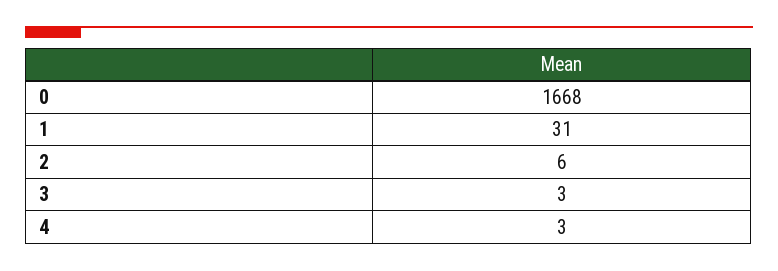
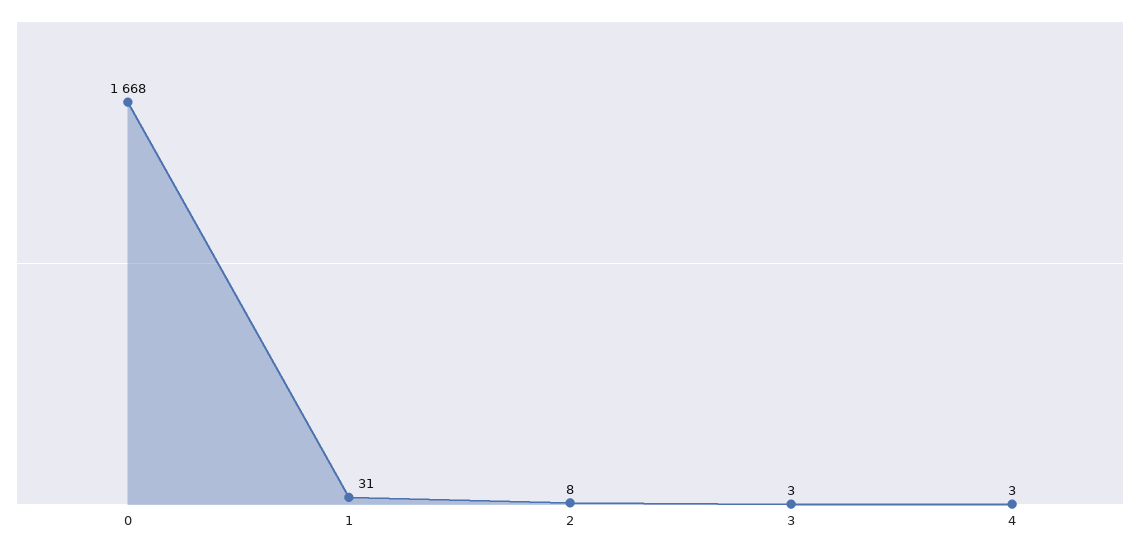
  {
    "0": 1668,
    "1": 31,
-   "2": 6,
+   "2": 8,
    "3": 3,
    "4": 3
  }

